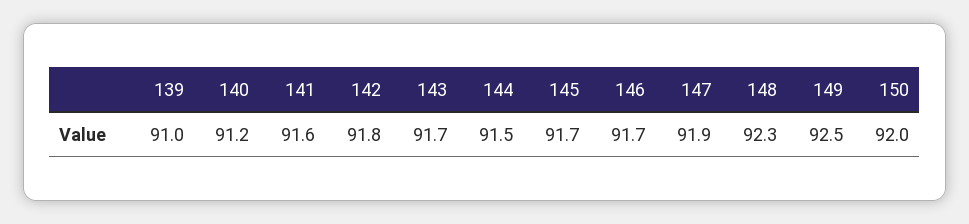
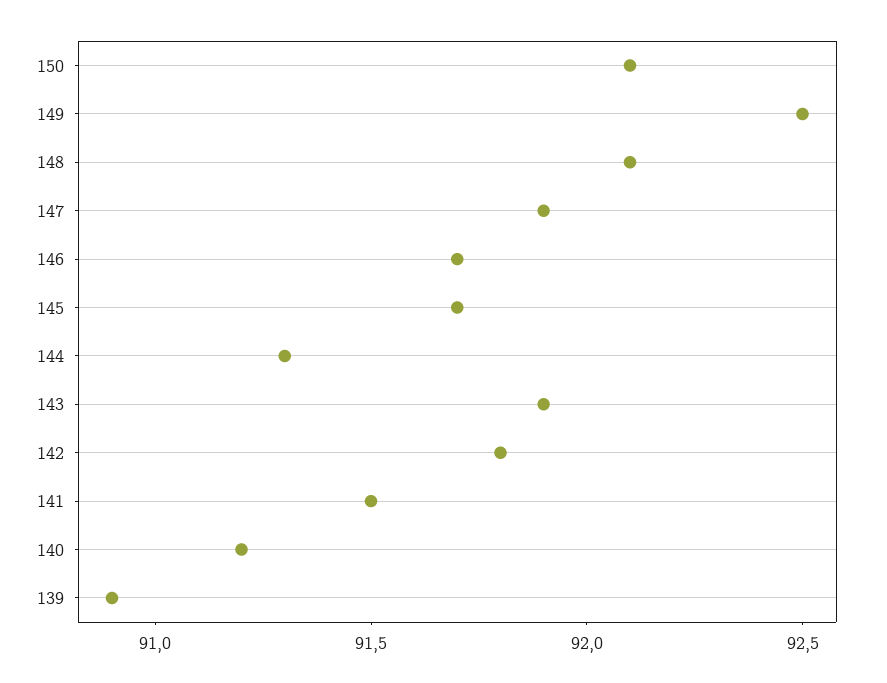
  {
-   "139": 91,
+   "139": 90.9,
    "140": 91.2,
-   "141": 91.6,
+   "141": 91.5,
    "142": 91.8,
-   "143": 91.7,
+   "143": 91.9,
-   "144": 91.5,
+   "144": 91.3,
    "145": 91.7,
    "146": 91.7,
    "147": 91.9,
-   "148": 92.3,
+   "148": 92.1,
    "149": 92.5,
-   "150": 92
+   "150": 92.1
  }

